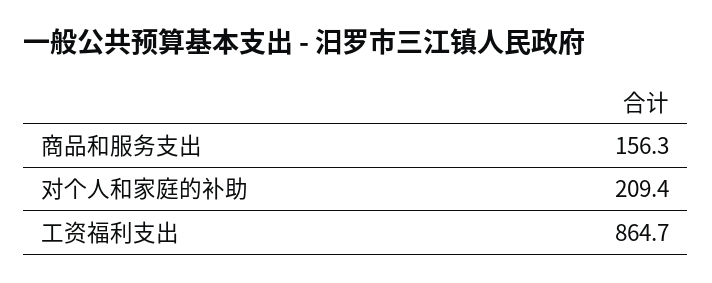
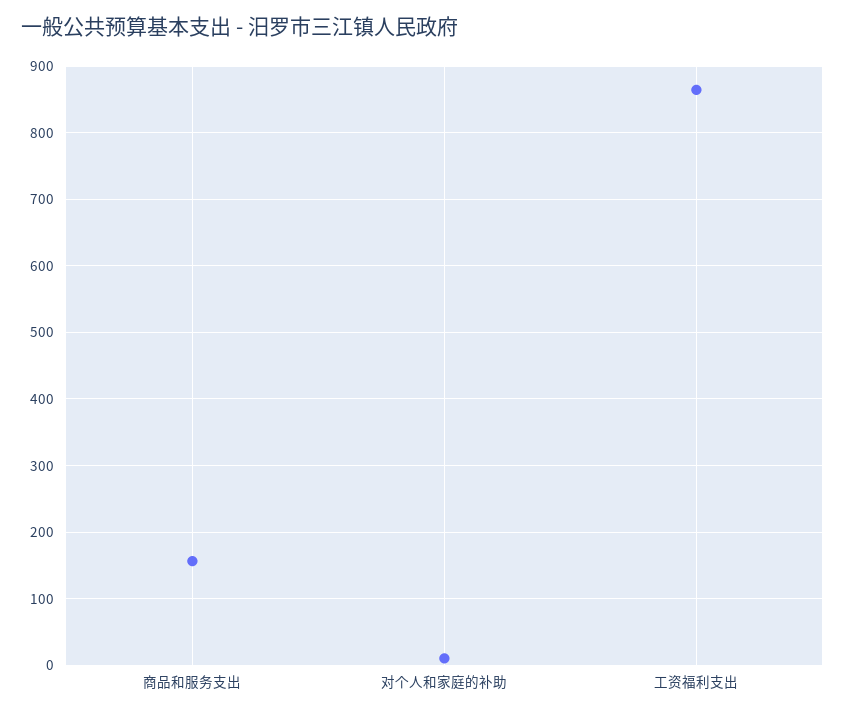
  {
    "商品和服务支出": 156.3,
-   "对个人和家庭的补助": 209.4,
+   "对个人和家庭的补助": 10,
    "工资福利支出": 864.7
  }

